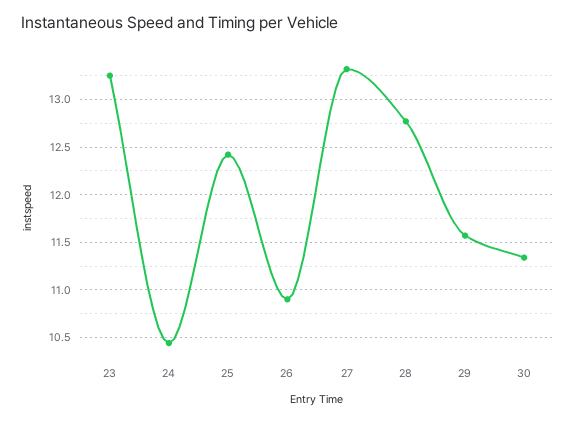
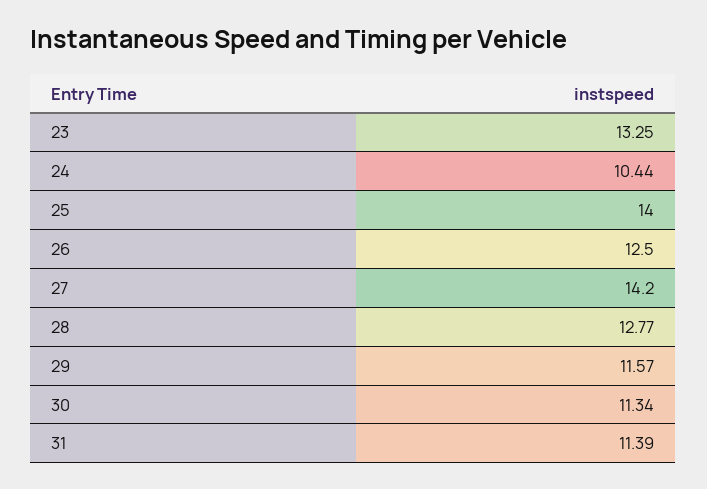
  {
    "23": 13.25,
    "24": 10.44,
-   "25": 12.4,
+   "25": 14,
-   "26": 10.9,
+   "26": 12.5,
-   "27": 13.3,
+   "27": 14.2,
    "28": 12.77,
    "29": 11.57,
-   "30": 11.34
+   "30": 11.34,
+   "31": 11.39
  }

